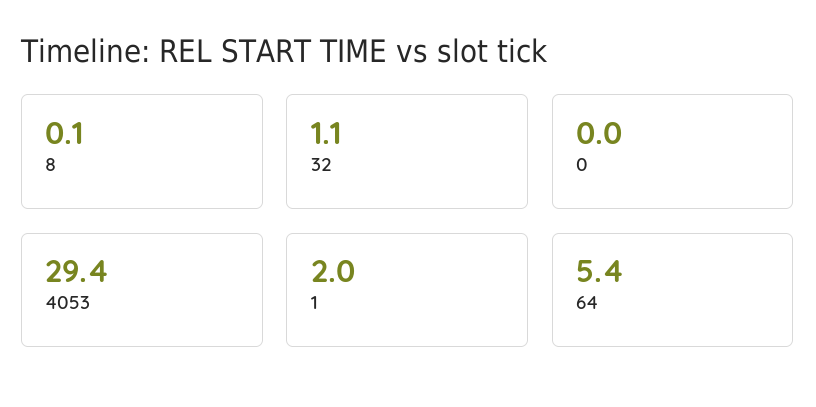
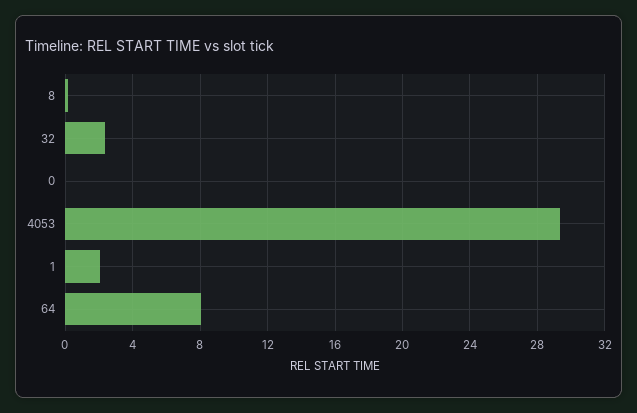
  {
    "8": 0.1,
-   "32": 1.1,
+   "32": 2.5,
    "0": 0,
    "4053": 29.4,
    "1": 2,
-   "64": 5.4
+   "64": 8
  }

